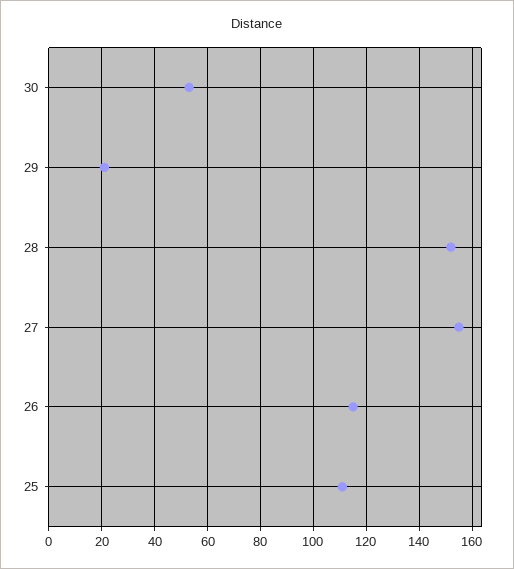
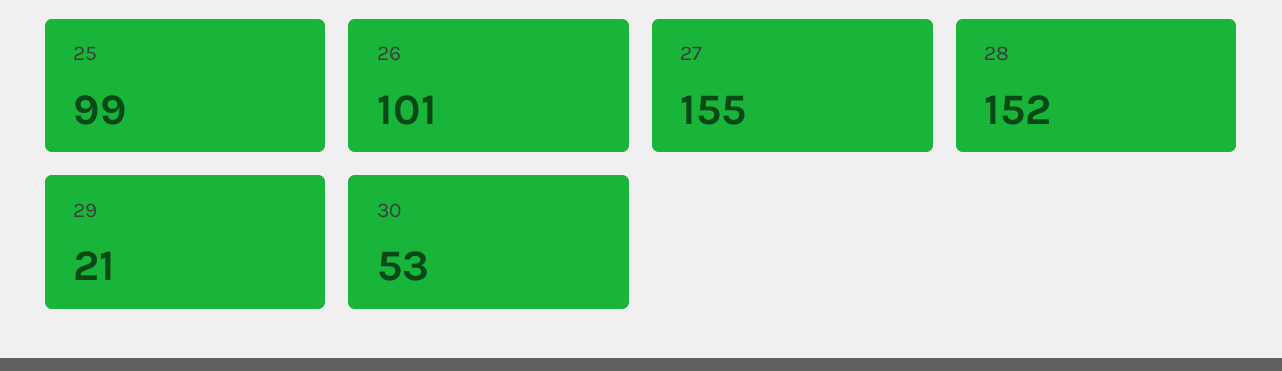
  {
    "30": 53,
    "29": 21,
    "28": 152,
    "27": 155,
-   "26": 115,
+   "26": 101,
-   "25": 110
+   "25": 99
  }

